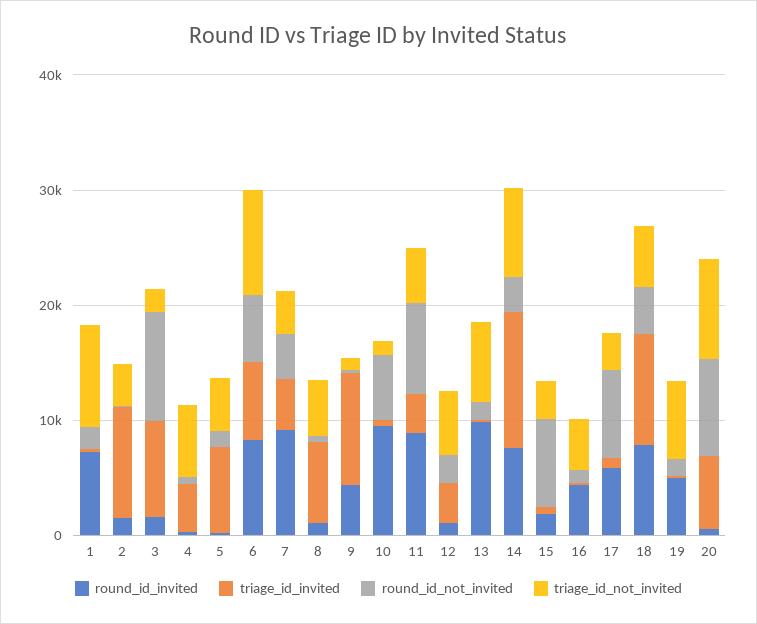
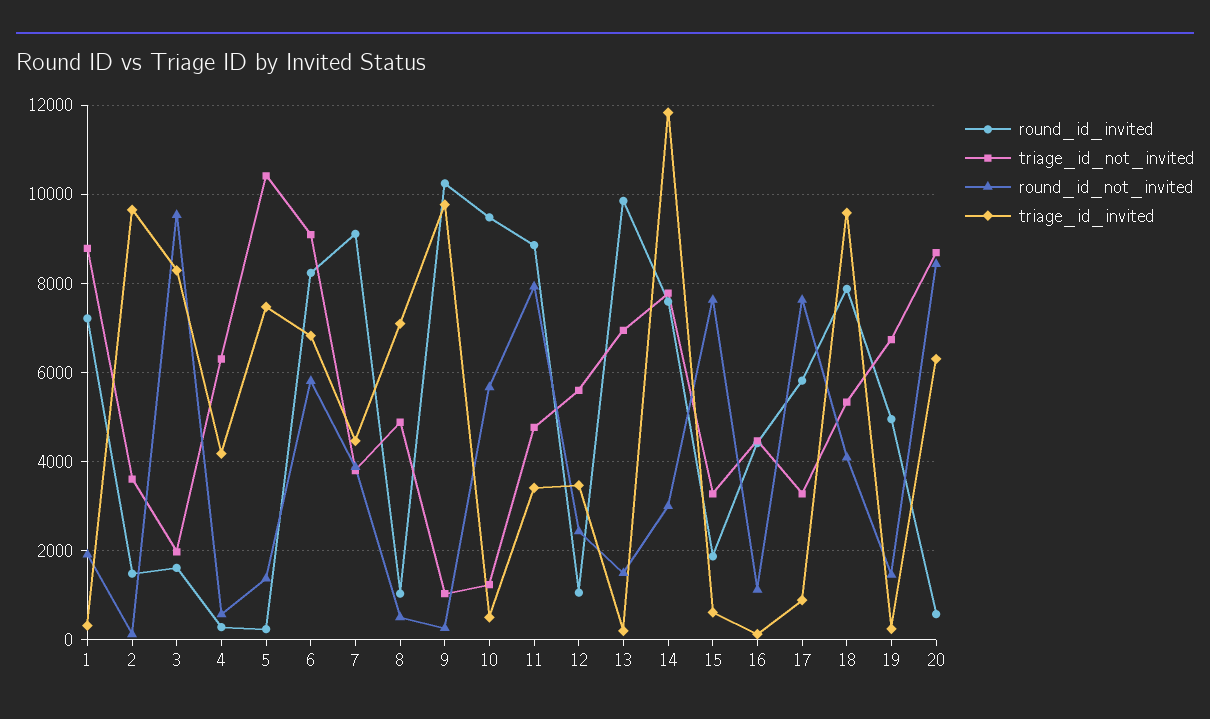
  {
    "round_id_invited": {
      "1": 7200,
      "2": 1400,
      "3": 1600,
      "4": 200,
      "5": 200,
      "6": 8200,
      "7": 9200,
      "8": 1000,
-     "9": 4000,
+     "9": 10200,
      "10": 9400,
      "11": 8800,
      "12": 1000,
      "13": 9800,
      "14": 7600,
      "15": 1800,
      "16": 4400,
      "17": 5800,
      "18": 7800,
      "19": 5000,
      "20": 600
    },
    "triage_id_invited": {
      "1": 400,
      "2": 9600,
      "3": 8200,
      "4": 4200,
      "5": 7400,
      "6": 6800,
      "7": 4400,
      "8": 7000,
      "9": 9800,
      "10": 600,
      "11": 3400,
      "12": 3400,
      "13": 200,
      "14": 11800,
      "15": 600,
      "16": 200,
      "17": 800,
      "18": 9600,
      "19": 200,
      "20": 6400
    },
    "round_id_not_invited": {
      "1": 2000,
      "2": 200,
      "3": 9600,
      "4": 600,
      "5": 1400,
      "6": 5800,
      "7": 3800,
      "8": 600,
      "9": 200,
      "10": 5600,
      "11": 8000,
      "12": 2400,
      "13": 1400,
      "14": 3000,
      "15": 7600,
      "16": 1200,
      "17": 7600,
      "18": 4000,
      "19": 1400,
      "20": 8400
    },
    "triage_id_not_invited": {
      "1": 8800,
      "2": 3600,
      "3": 2000,
      "4": 6400,
-     "5": 4000,
+     "5": 10400,
      "6": 9000,
      "7": 3800,
      "8": 4800,
      "9": 1000,
      "10": 1200,
      "11": 4800,
      "12": 5600,
      "13": 7000,
      "14": 7800,
      "15": 3200,
      "16": 4400,
      "17": 3200,
      "18": 5400,
      "19": 6800,
      "20": 8600
    }
  }

